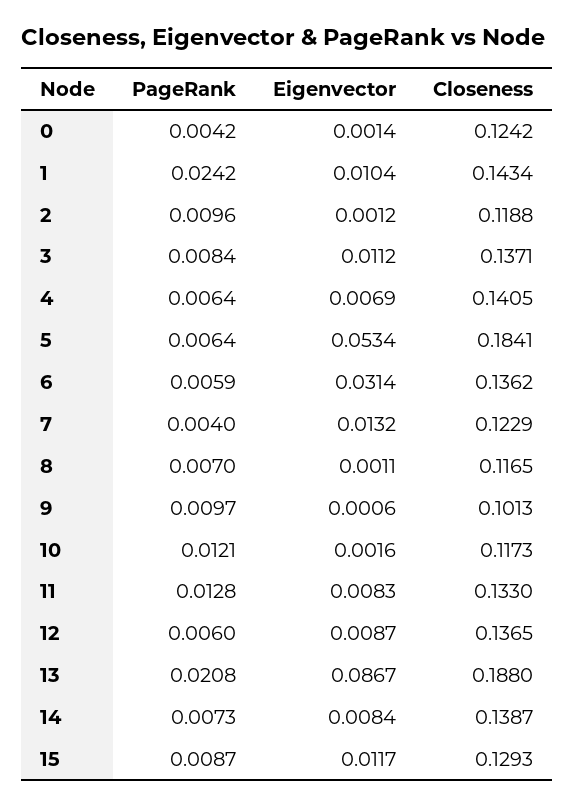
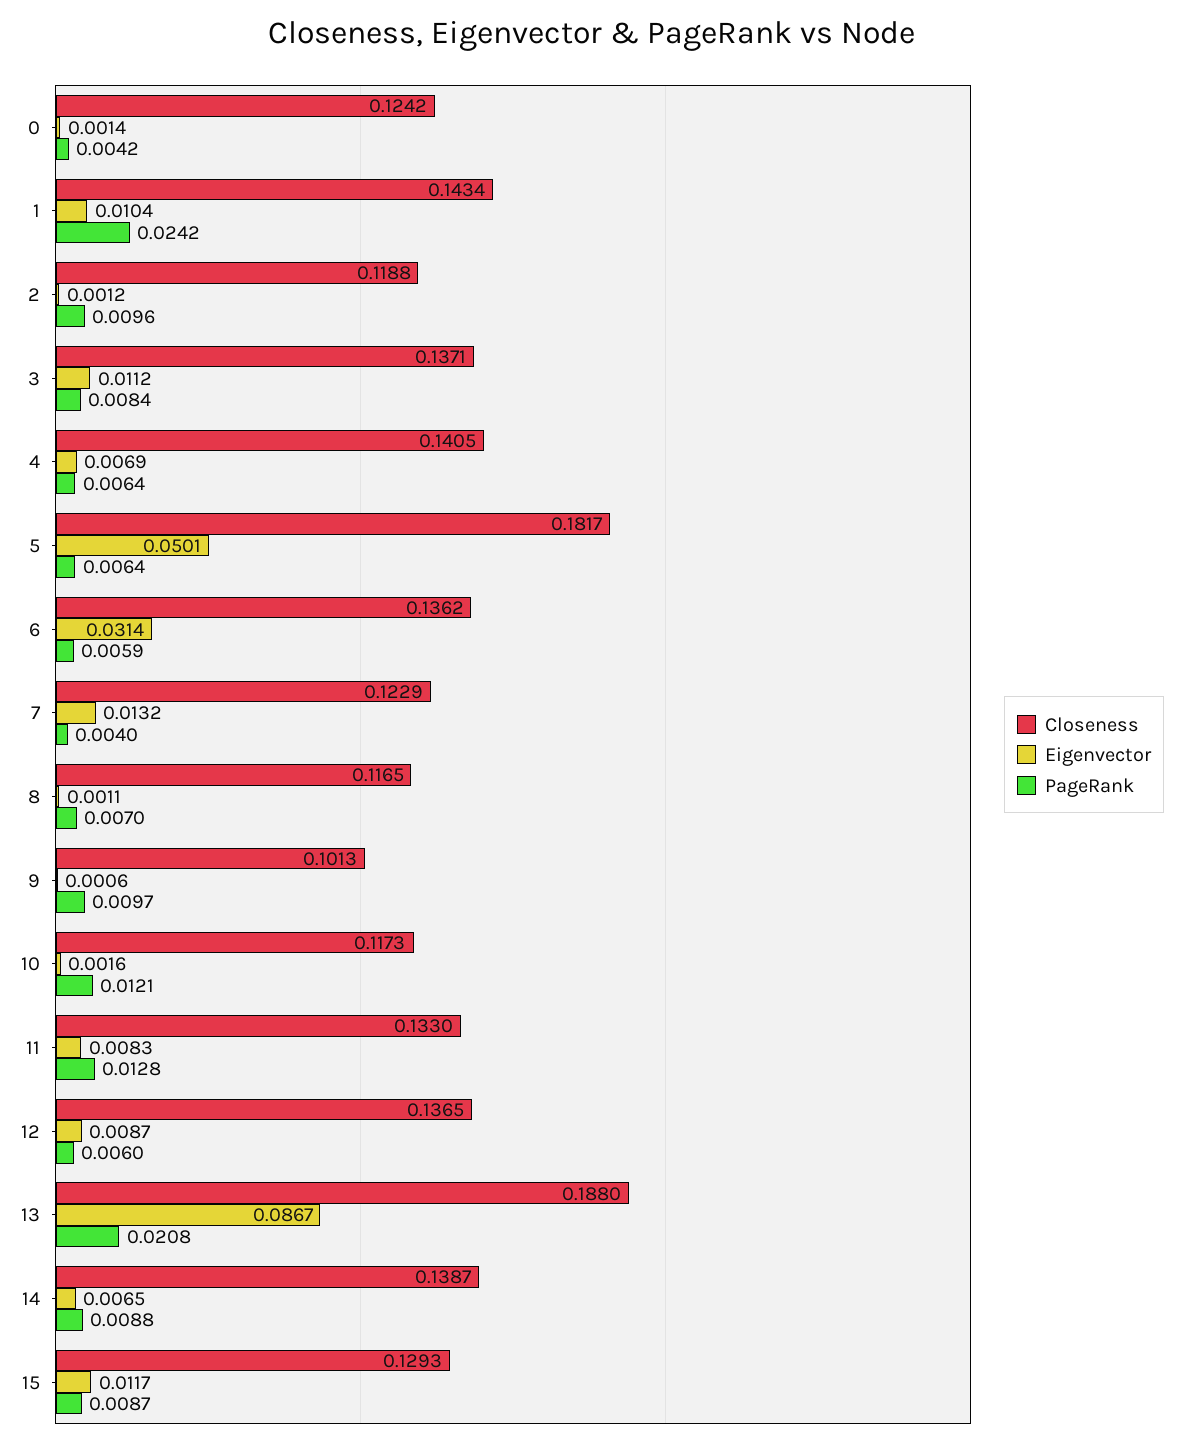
  {
    "PageRank": {
      "0": 0.0042,
      "1": 0.0242,
      "2": 0.0096,
      "3": 0.0084,
      "4": 0.0064,
      "5": 0.0064,
      "6": 0.0059,
      "7": 0.004,
      "8": 0.007,
      "9": 0.0097,
      "10": 0.0121,
      "11": 0.0128,
      "12": 0.006,
      "13": 0.0208,
-     "14": 0.0073,
+     "14": 0.0088,
      "15": 0.0087
    },
    "Eigenvector": {
      "0": 0.0014,
      "1": 0.0104,
      "2": 0.0012,
      "3": 0.0112,
      "4": 0.0069,
-     "5": 0.0534,
+     "5": 0.0501,
      "6": 0.0314,
      "7": 0.0132,
      "8": 0.0011,
      "9": 0.0006,
      "10": 0.0016,
      "11": 0.0083,
      "12": 0.0087,
      "13": 0.0867,
-     "14": 0.0084,
+     "14": 0.0065,
      "15": 0.0117
    },
    "Closeness": {
      "0": 0.1242,
      "1": 0.1434,
      "2": 0.1188,
      "3": 0.1371,
      "4": 0.1405,
-     "5": 0.1841,
+     "5": 0.1817,
      "6": 0.1362,
      "7": 0.1229,
      "8": 0.1165,
      "9": 0.1013,
      "10": 0.1173,
      "11": 0.133,
      "12": 0.1365,
      "13": 0.188,
      "14": 0.1387,
      "15": 0.1293
    }
  }

